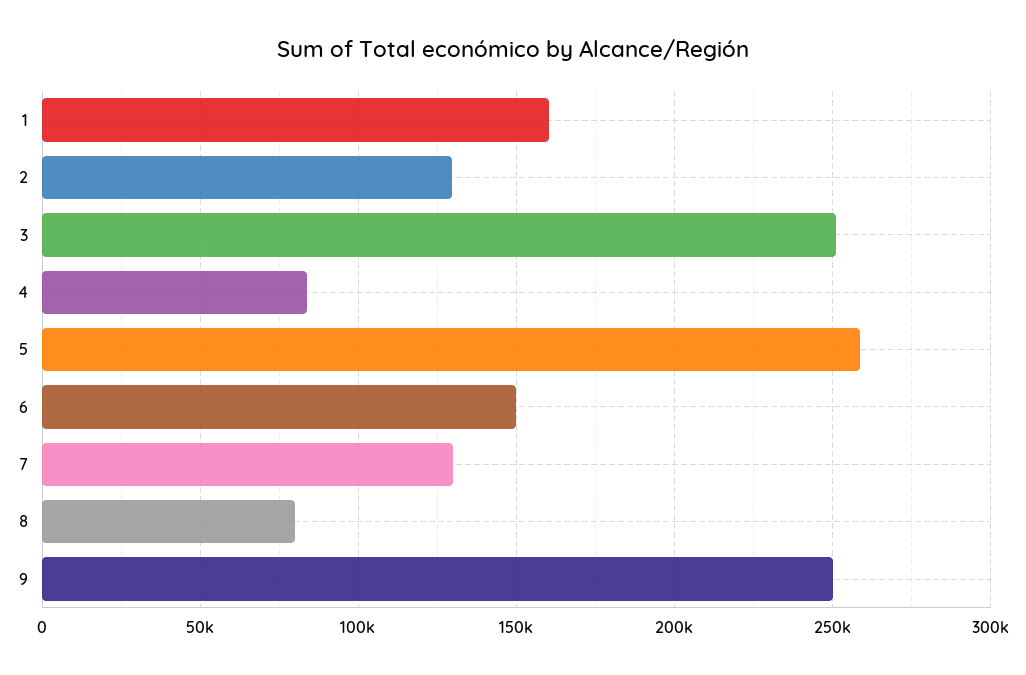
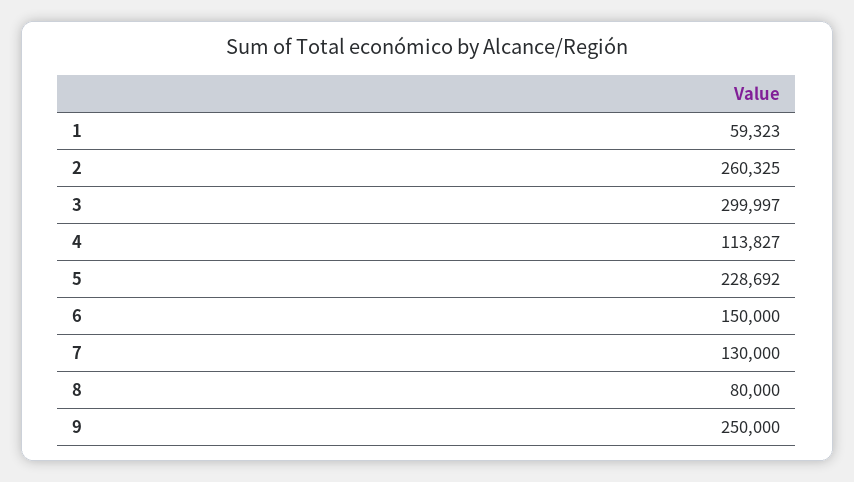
  {
-   "1": 160000,
+   "1": 59323,
-   "2": 130000,
+   "2": 260325,
-   "3": 250000,
+   "3": 299997,
-   "4": 85000,
+   "4": 113827,
-   "5": 260000,
+   "5": 228692,
    "6": 150000,
    "7": 130000,
    "8": 80000,
    "9": 250000
  }

